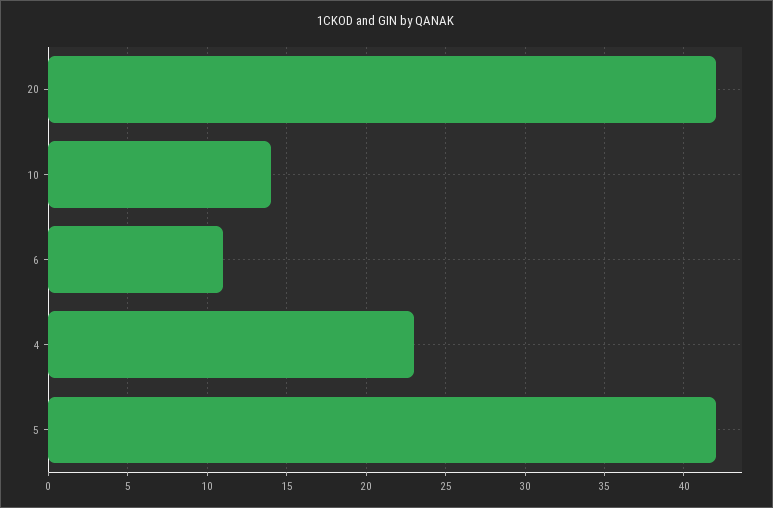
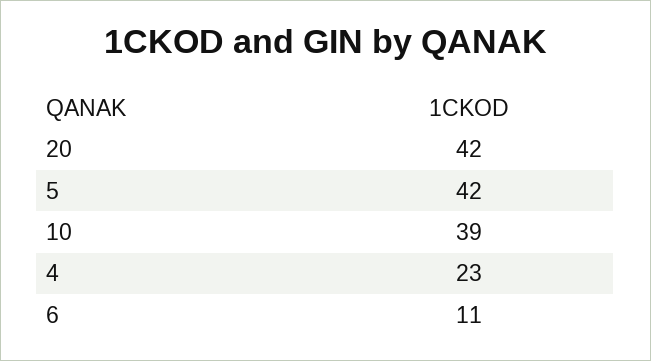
  {
    "20": 42,
-   "10": 14,
+   "10": 39,
    "6": 11,
    "4": 23,
    "5": 42
  }

